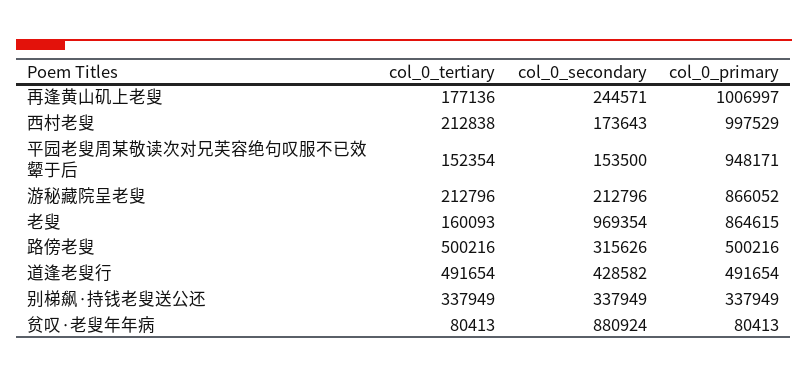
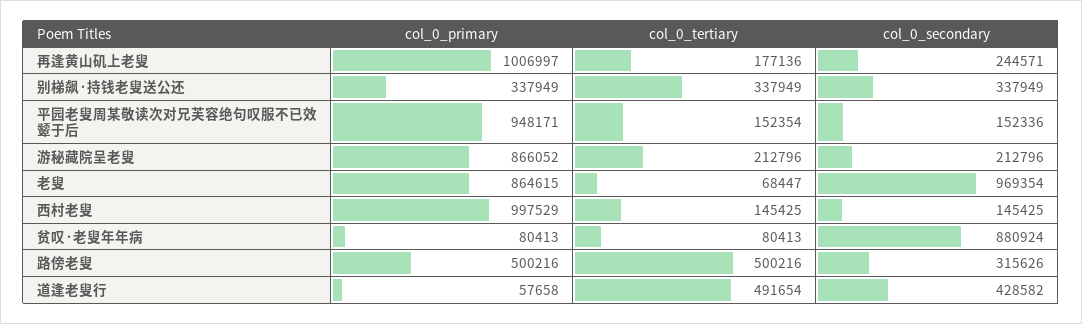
  {
    "col_0_tertiary": {
      "再逢黄山矶上老叟": 177136,
-     "西村老叟": 212838,
+     "西村老叟": 145425,
      "平园老叟周某敬读次对兄芙容绝句叹服不已效颦于后": 152354,
      "游秘藏院呈老叟": 212796,
-     "老叟": 160093,
+     "老叟": 68447,
      "路傍老叟": 500216,
      "道逢老叟行": 491654,
      "别梯飙·持钱老叟送公还": 337949,
      "贫叹·老叟年年病": 80413
    },
    "col_0_secondary": {
      "再逢黄山矶上老叟": 244571,
-     "西村老叟": 173643,
+     "西村老叟": 145425,
-     "平园老叟周某敬读次对兄芙容绝句叹服不已效颦于后": 153500,
+     "平园老叟周某敬读次对兄芙容绝句叹服不已效颦于后": 152336,
      "游秘藏院呈老叟": 212796,
      "老叟": 969354,
      "路傍老叟": 315626,
      "道逢老叟行": 428582,
      "别梯飙·持钱老叟送公还": 337949,
      "贫叹·老叟年年病": 880924
    },
    "col_0_primary": {
      "再逢黄山矶上老叟": 1006997,
      "西村老叟": 997529,
      "平园老叟周某敬读次对兄芙容绝句叹服不已效颦于后": 948171,
      "游秘藏院呈老叟": 866052,
      "老叟": 864615,
      "路傍老叟": 500216,
-     "道逢老叟行": 491654,
+     "道逢老叟行": 57658,
      "别梯飙·持钱老叟送公还": 337949,
      "贫叹·老叟年年病": 80413
    }
  }

